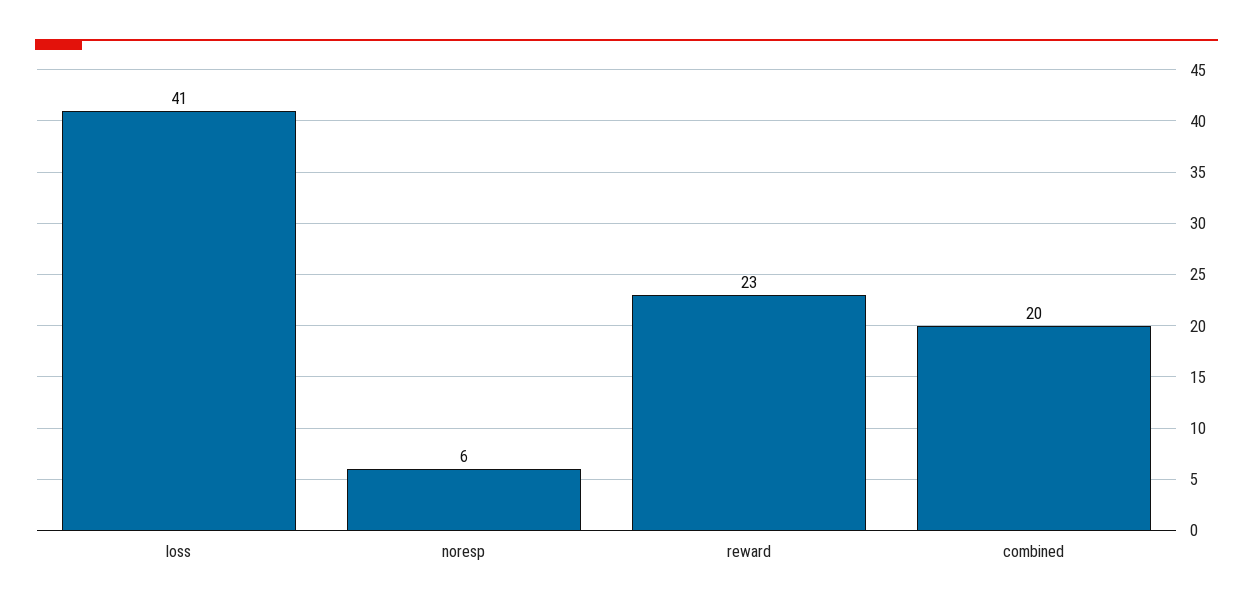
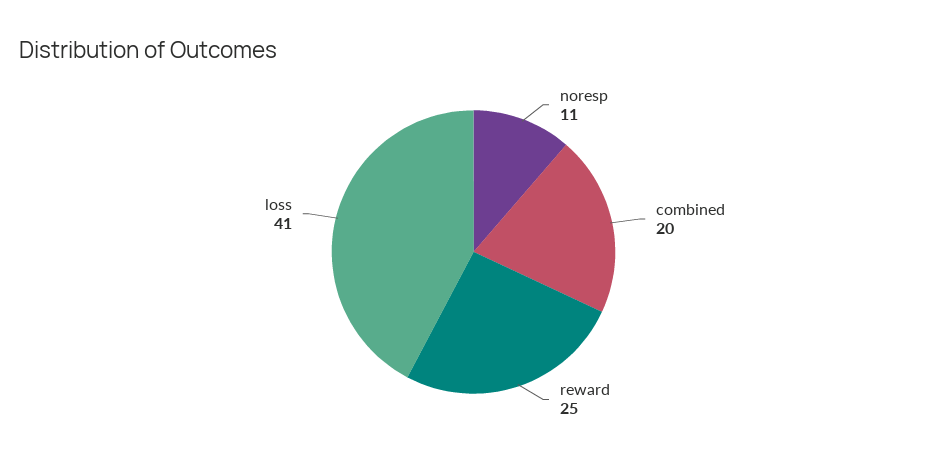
  {
    "loss": 41,
-   "noresp": 6,
+   "noresp": 11,
-   "reward": 23,
+   "reward": 25,
    "combined": 20
  }

